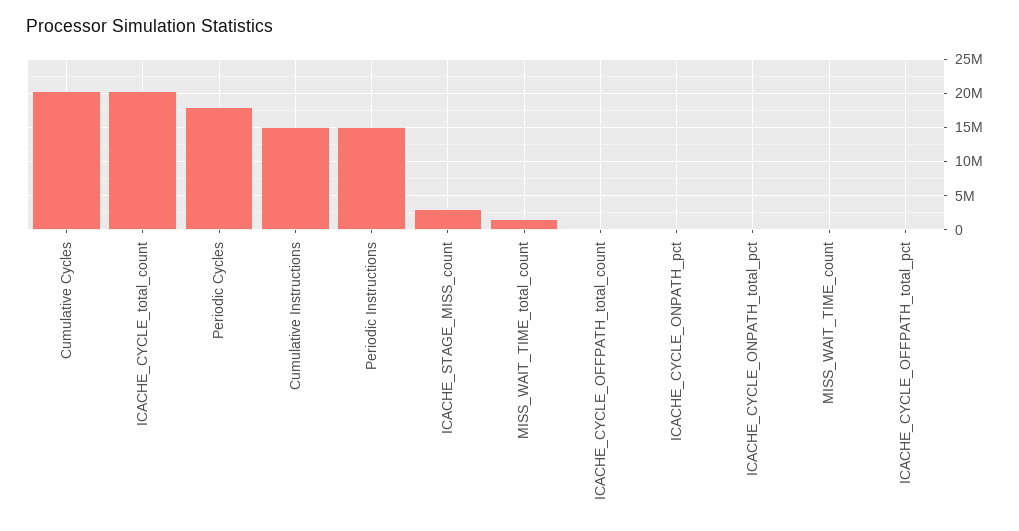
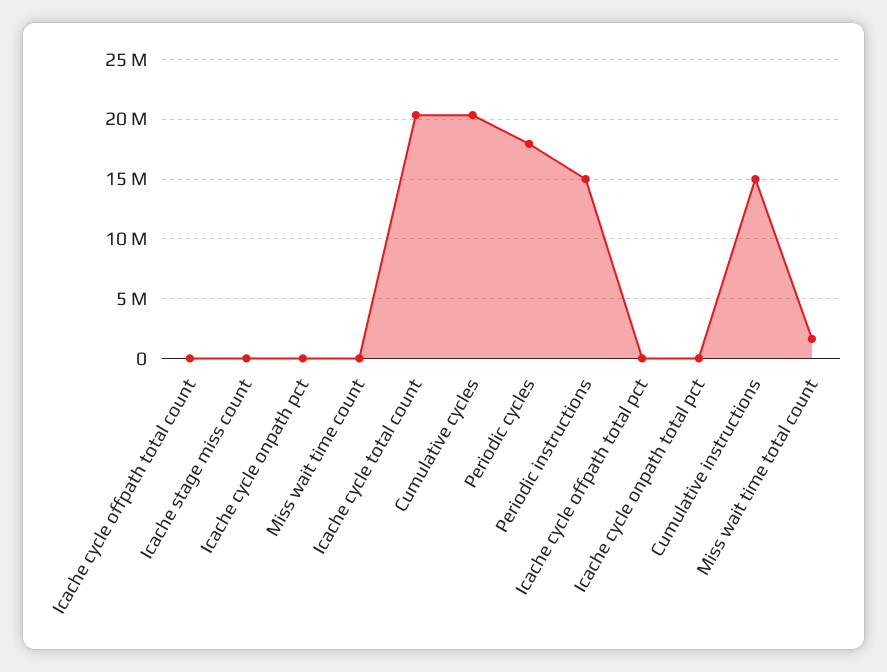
  {
    "Cumulative Cycles": 20000000,
    "ICACHE_CYCLE_total_count": 20000000,
    "Periodic Cycles": 18000000,
    "Cumulative Instructions": 15000000,
    "Periodic Instructions": 15000000,
-   "ICACHE_STAGE_MISS_count": 3000000,
+   "ICACHE_STAGE_MISS_count": 0,
    "MISS_WAIT_TIME_total_count": 2000000,
    "ICACHE_CYCLE_OFFPATH_total_count": 0,
    "ICACHE_CYCLE_ONPATH_pct": 0,
    "ICACHE_CYCLE_ONPATH_total_pct": 0,
    "MISS_WAIT_TIME_count": 0,
    "ICACHE_CYCLE_OFFPATH_total_pct": 0
  }

